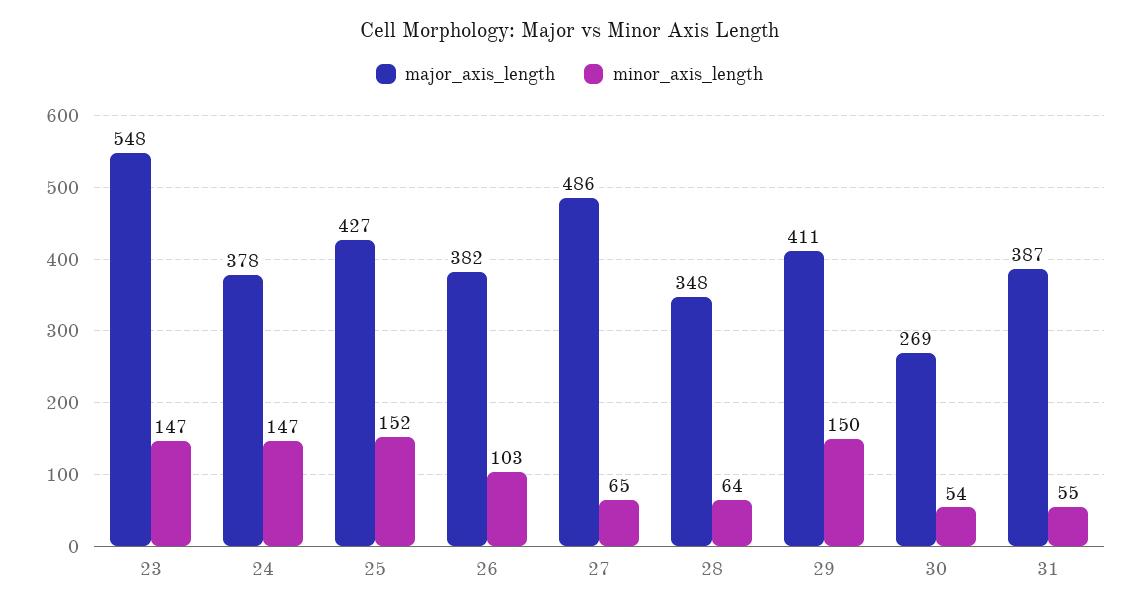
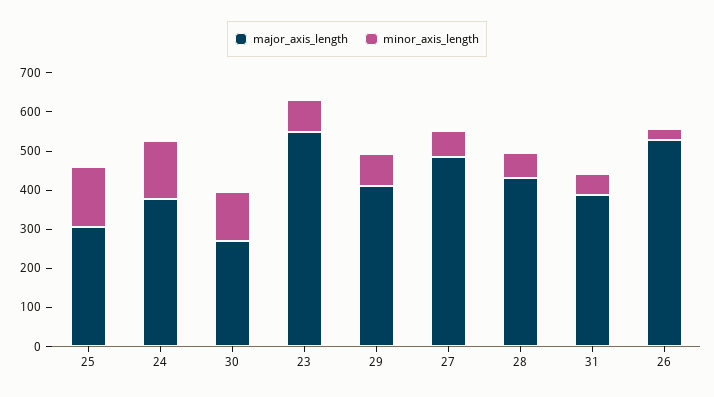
  {
    "major_axis_length": {
      "23": 548,
      "24": 378,
-     "25": 427,
+     "25": 300,
-     "26": 382,
+     "26": 525,
      "27": 486,
-     "28": 348,
+     "28": 425,
      "29": 411,
      "30": 269,
      "31": 387
    },
    "minor_axis_length": {
-     "23": 147,
+     "23": 75,
      "24": 147,
      "25": 152,
-     "26": 103,
+     "26": 25,
      "27": 65,
      "28": 64,
-     "29": 150,
+     "29": 75,
-     "30": 54,
+     "30": 125,
      "31": 55
    }
  }

